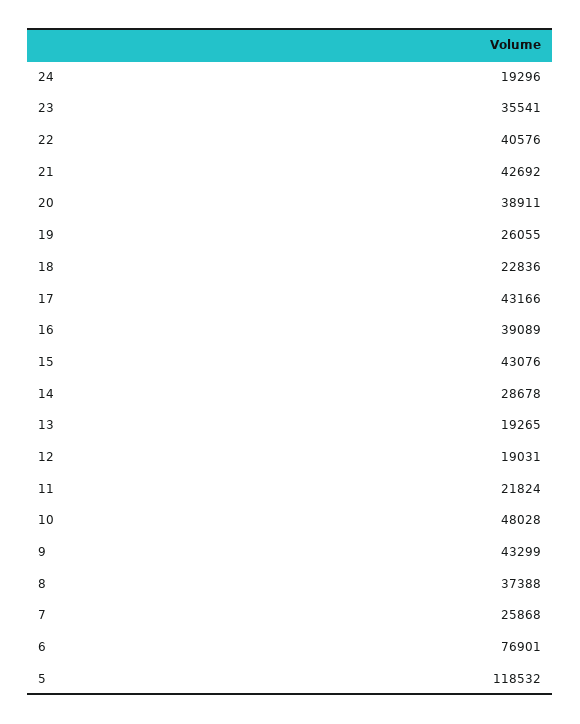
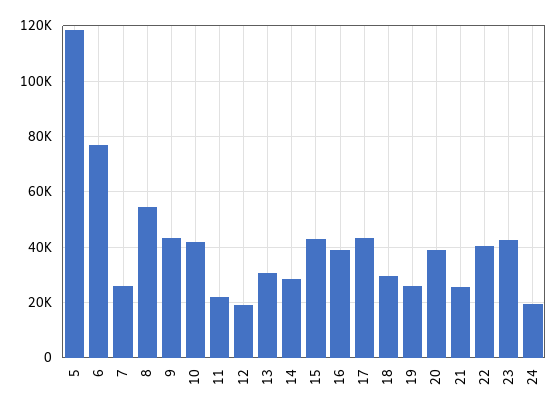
  {
    "24": 19296,
-   "23": 35541,
+   "23": 42500,
    "22": 40576,
-   "21": 42692,
+   "21": 25000,
    "20": 38911,
    "19": 26055,
-   "18": 22836,
+   "18": 30000,
    "17": 43166,
    "16": 39089,
    "15": 43076,
    "14": 28678,
-   "13": 19265,
+   "13": 30000,
    "12": 19031,
    "11": 21824,
-   "10": 48028,
+   "10": 42500,
    "9": 43299,
-   "8": 37388,
+   "8": 55000,
    "7": 25868,
    "6": 76901,
    "5": 118532
  }

